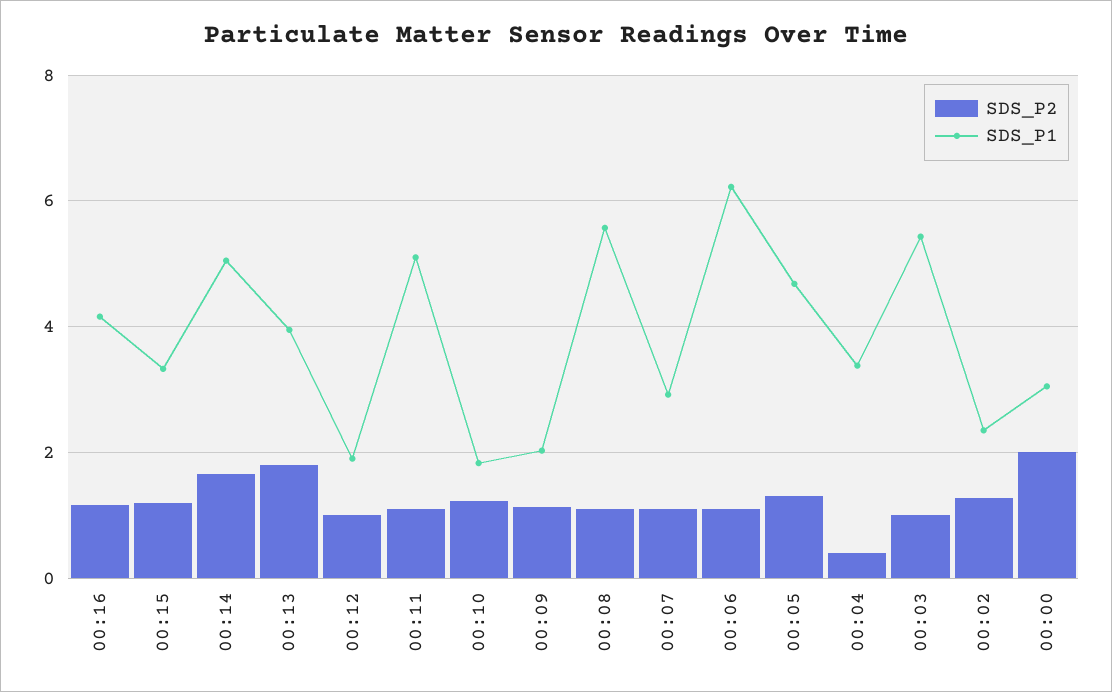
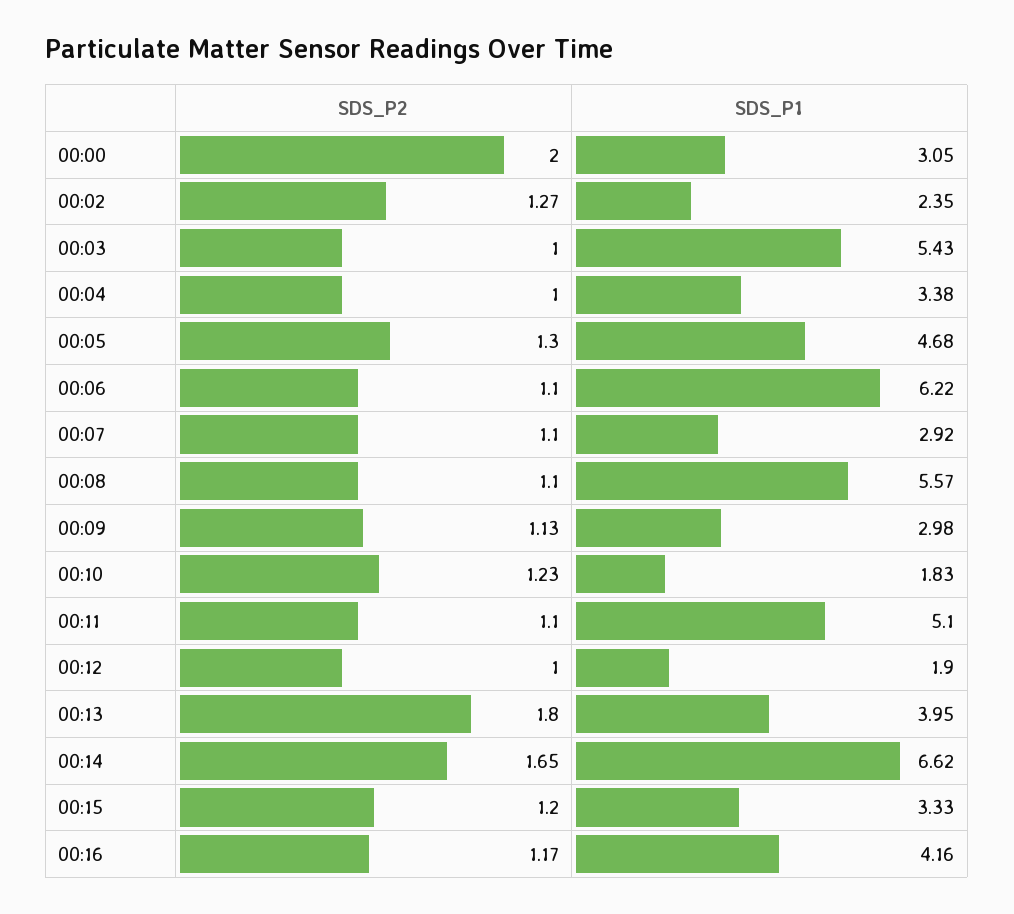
  {
    "SDS_P2": {
      "00:16": 1.17,
      "00:15": 1.2,
      "00:14": 1.65,
      "00:13": 1.8,
      "00:12": 1,
      "00:11": 1.1,
      "00:10": 1.23,
      "00:09": 1.13,
      "00:08": 1.1,
      "00:07": 1.1,
      "00:06": 1.1,
      "00:05": 1.3,
-     "00:04": 0.4,
+     "00:04": 1,
      "00:03": 1,
      "00:02": 1.27,
      "00:00": 2
    },
    "SDS_P1": {
      "00:16": 4.16,
      "00:15": 3.33,
-     "00:14": 5,
+     "00:14": 6.62,
      "00:13": 3.95,
      "00:12": 1.9,
      "00:11": 5.1,
      "00:10": 1.83,
-     "00:09": 2,
+     "00:09": 2.98,
      "00:08": 5.57,
      "00:07": 2.92,
      "00:06": 6.22,
      "00:05": 4.68,
      "00:04": 3.38,
      "00:03": 5.43,
      "00:02": 2.35,
      "00:00": 3.05
    }
  }

